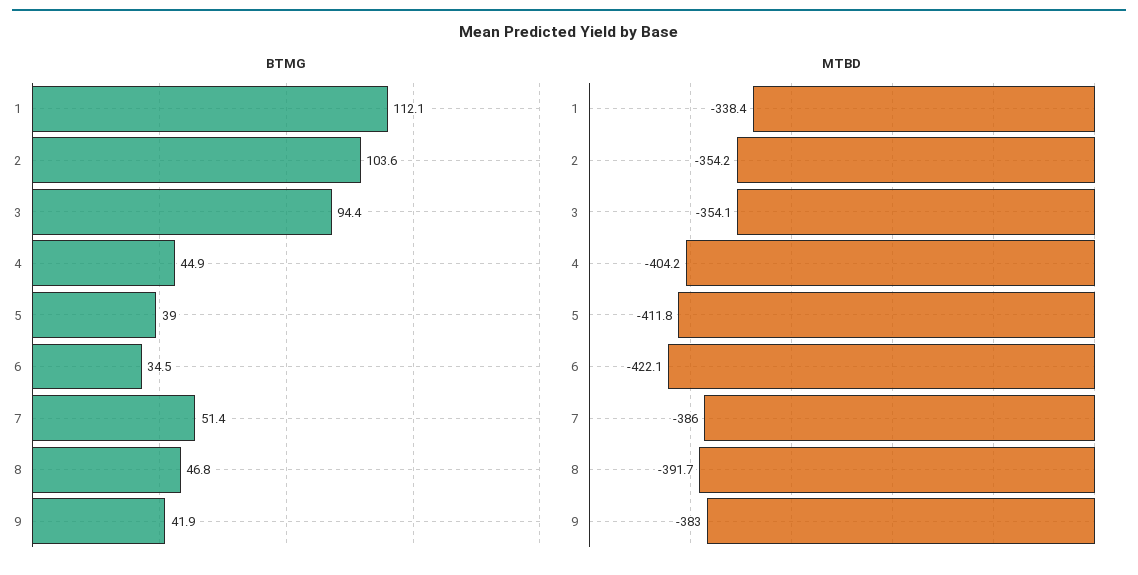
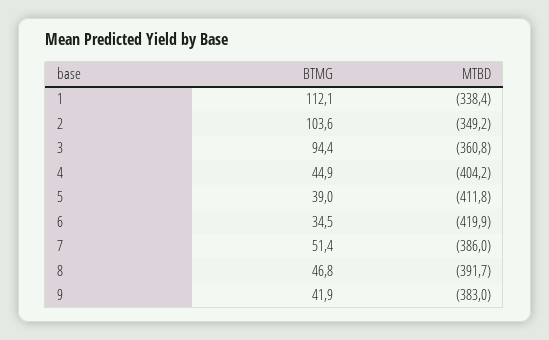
  {
    "BTMG": {
      "1": 112.1,
      "2": 103.6,
      "3": 94.4,
      "4": 44.9,
      "5": 39,
      "6": 34.5,
      "7": 51.4,
      "8": 46.8,
      "9": 41.9
    },
    "MTBD": {
      "1": -338.4,
-     "2": -354.2,
+     "2": -349.2,
-     "3": -354.1,
+     "3": -360.8,
      "4": -404.2,
      "5": -411.8,
-     "6": -422.1,
+     "6": -419.9,
      "7": -386,
      "8": -391.7,
      "9": -383
    }
  }

